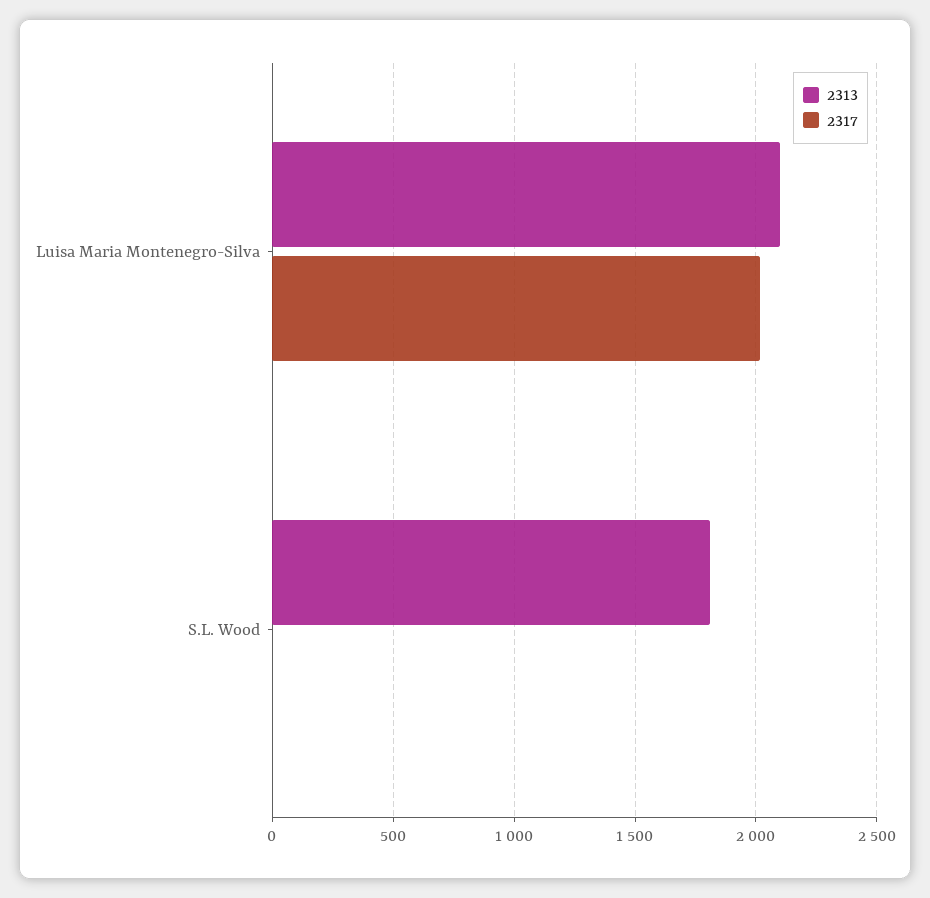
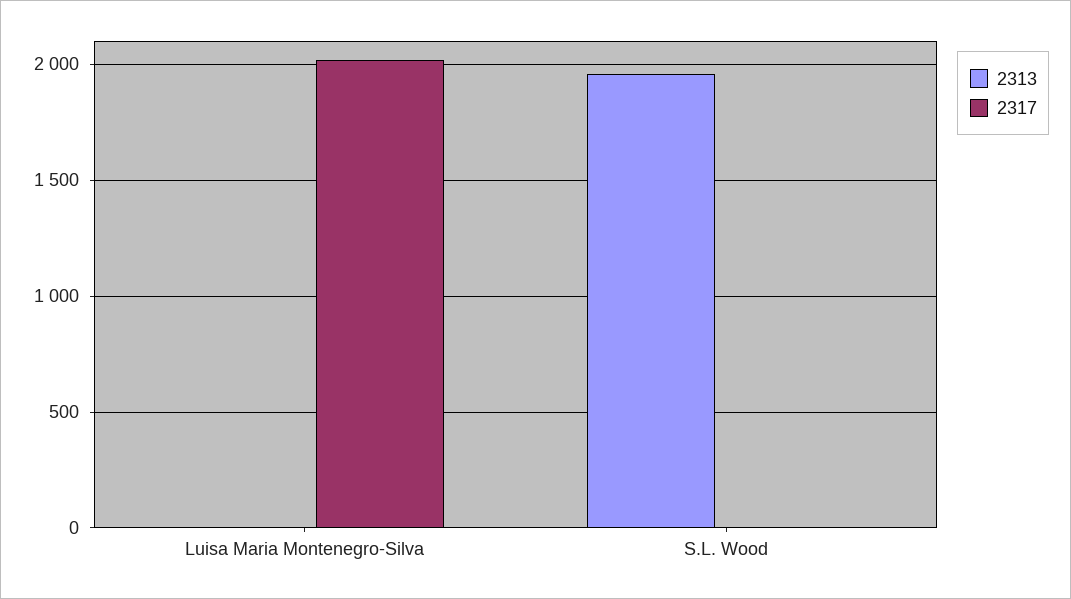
  {
    "2313": {
-     "Luisa Maria Montenegro-Silva": 2100,
+     "Luisa Maria Montenegro-Silva": 0,
-     "S.L. Wood": 1800
+     "S.L. Wood": 1950
    },
    "2317": {
      "Luisa Maria Montenegro-Silva": 2000,
      "S.L. Wood": 0
    }
  }

